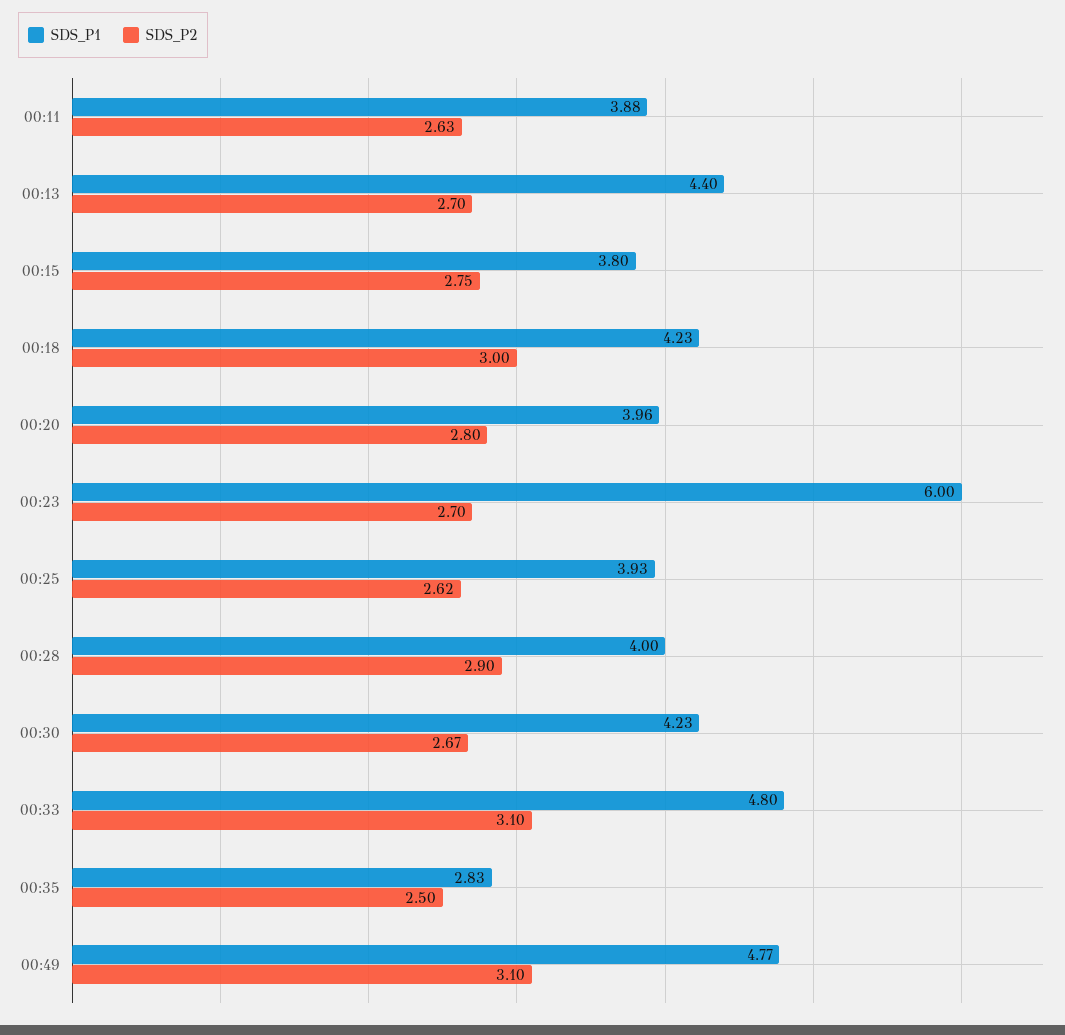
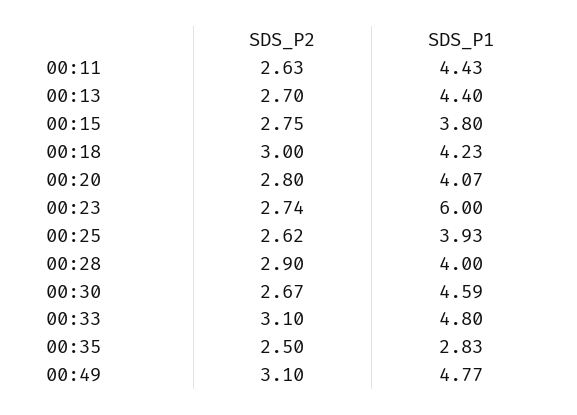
  {
    "SDS_P1": {
-     "00:11": 3.88,
+     "00:11": 4.43,
      "00:13": 4.4,
      "00:15": 3.8,
      "00:18": 4.23,
-     "00:20": 3.96,
+     "00:20": 4.07,
      "00:23": 6,
      "00:25": 3.93,
      "00:28": 4,
-     "00:30": 4.23,
+     "00:30": 4.59,
      "00:33": 4.8,
      "00:35": 2.83,
      "00:49": 4.77
    },
    "SDS_P2": {
      "00:11": 2.63,
      "00:13": 2.7,
      "00:15": 2.75,
      "00:18": 3,
      "00:20": 2.8,
-     "00:23": 2.7,
+     "00:23": 2.74,
      "00:25": 2.62,
      "00:28": 2.9,
      "00:30": 2.67,
      "00:33": 3.1,
      "00:35": 2.5,
      "00:49": 3.1
    }
  }

